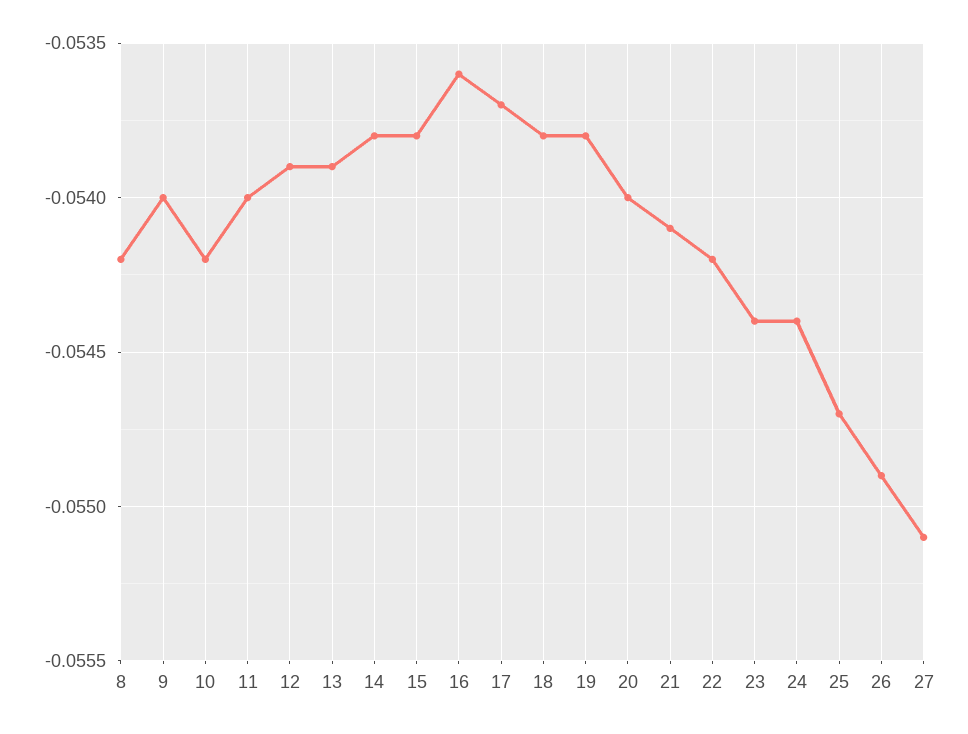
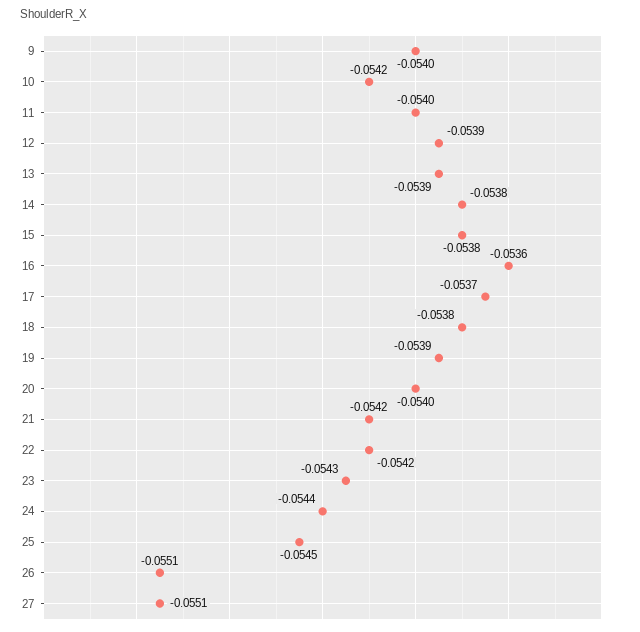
  {
-   "8": -0.0542,
    "9": -0.054,
    "10": -0.0542,
    "11": -0.054,
    "12": -0.0539,
    "13": -0.0539,
    "14": -0.0538,
    "15": -0.0538,
    "16": -0.0536,
    "17": -0.0537,
    "18": -0.0538,
-   "19": -0.0538,
+   "19": -0.0539,
    "20": -0.054,
-   "21": -0.0541,
+   "21": -0.0542,
    "22": -0.0542,
-   "23": -0.0544,
+   "23": -0.0543,
    "24": -0.0544,
-   "25": -0.0547,
+   "25": -0.0545,
-   "26": -0.0549,
+   "26": -0.0551,
    "27": -0.0551
  }

